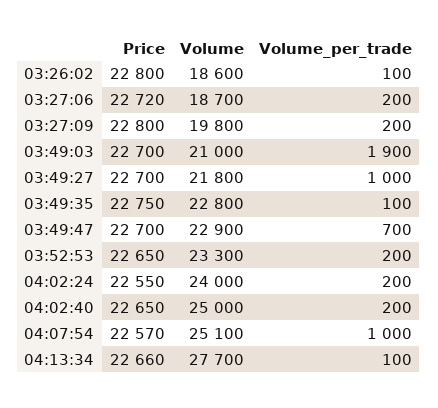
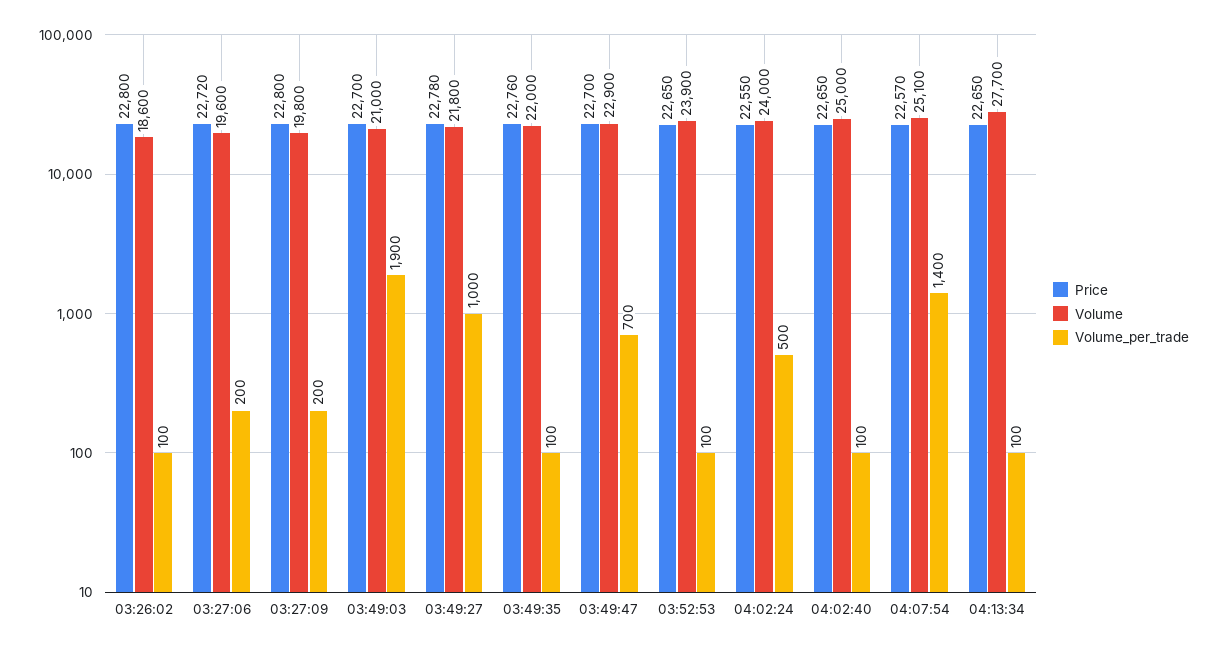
  {
    "Price": {
      "03:26:02": 22800,
      "03:27:06": 22720,
      "03:27:09": 22800,
      "03:49:03": 22700,
-     "03:49:27": 22700,
+     "03:49:27": 22780,
-     "03:49:35": 22750,
+     "03:49:35": 22760,
      "03:49:47": 22700,
      "03:52:53": 22650,
      "04:02:24": 22550,
      "04:02:40": 22650,
      "04:07:54": 22570,
-     "04:13:34": 22660
+     "04:13:34": 22650
    },
    "Volume": {
      "03:26:02": 18600,
-     "03:27:06": 18700,
+     "03:27:06": 19600,
      "03:27:09": 19800,
      "03:49:03": 21000,
      "03:49:27": 21800,
-     "03:49:35": 22800,
+     "03:49:35": 22000,
      "03:49:47": 22900,
-     "03:52:53": 23300,
+     "03:52:53": 23900,
      "04:02:24": 24000,
      "04:02:40": 25000,
      "04:07:54": 25100,
      "04:13:34": 27700
    },
    "Volume_per_trade": {
      "03:26:02": 100,
      "03:27:06": 200,
      "03:27:09": 200,
      "03:49:03": 1900,
      "03:49:27": 1000,
      "03:49:35": 100,
      "03:49:47": 700,
-     "03:52:53": 200,
+     "03:52:53": 100,
-     "04:02:24": 200,
+     "04:02:24": 500,
-     "04:02:40": 200,
+     "04:02:40": 100,
-     "04:07:54": 1000,
+     "04:07:54": 1400,
      "04:13:34": 100
    }
  }

